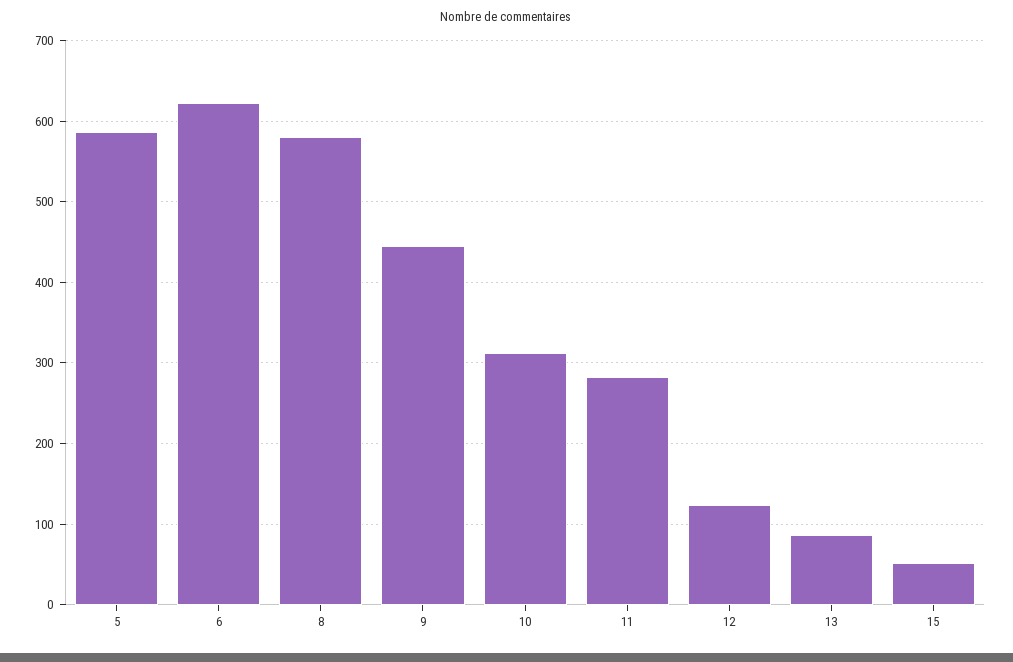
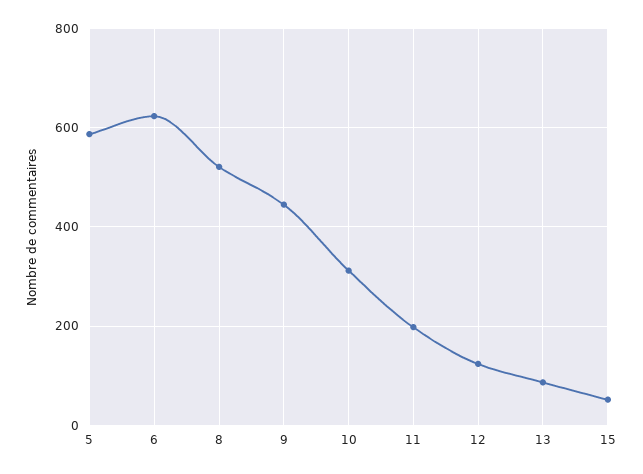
  {
    "5": 590,
    "6": 620,
-   "8": 580,
+   "8": 520,
    "9": 450,
    "10": 310,
-   "11": 280,
+   "11": 200,
    "12": 120,
    "13": 90,
    "15": 50
  }

